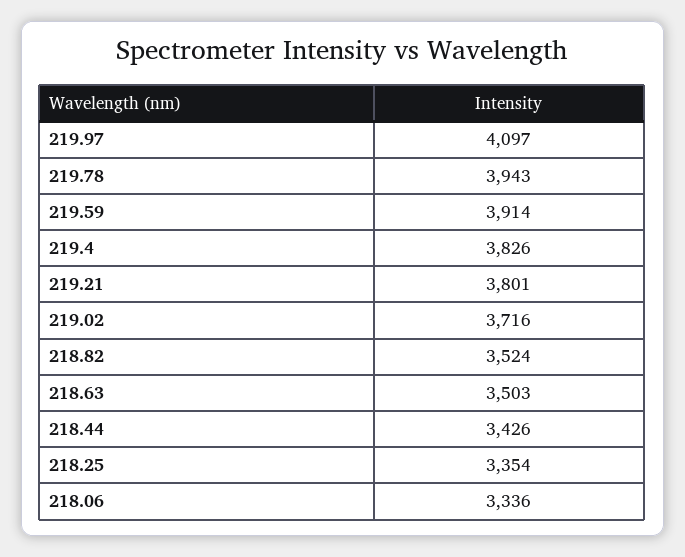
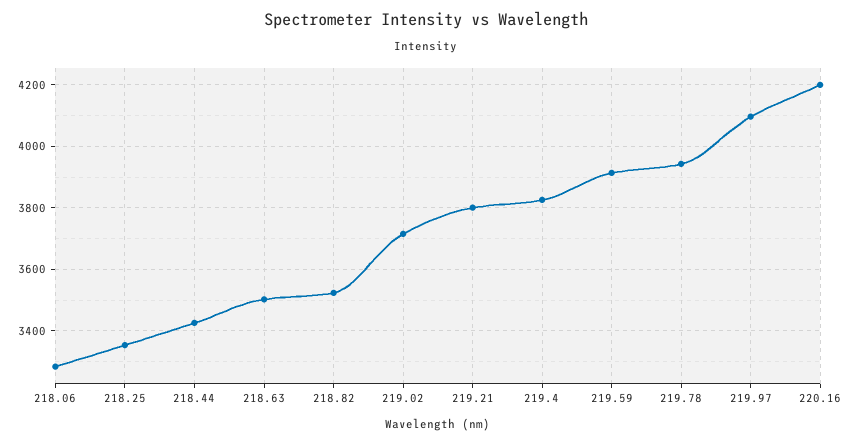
  {
    "219.97": 4097,
    "219.78": 3943,
    "219.59": 3914,
    "219.4": 3826,
    "219.21": 3801,
    "219.02": 3716,
    "218.82": 3524,
    "218.63": 3503,
    "218.44": 3426,
    "218.25": 3354,
-   "218.06": 3336
+   "218.06": 3280,
+   "220.16": 4200
  }

